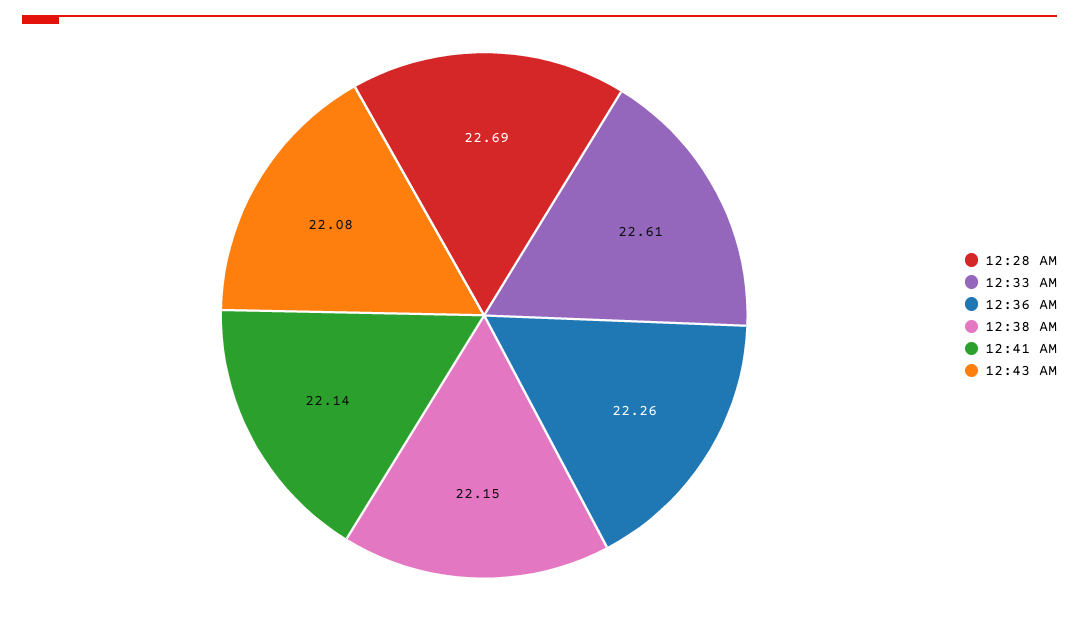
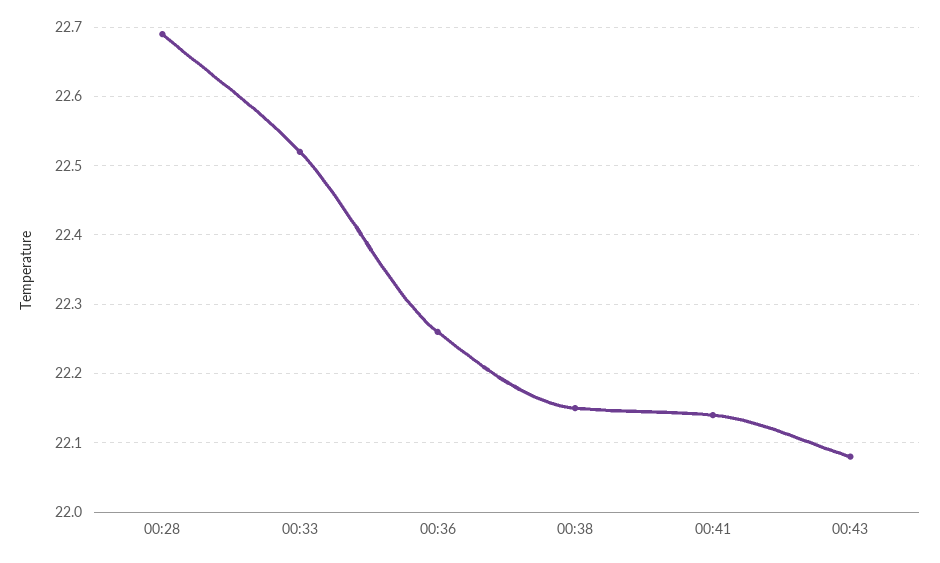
  {
    "12:28 AM": 22.69,
-   "12:33 AM": 22.61,
+   "12:33 AM": 22.52,
    "12:36 AM": 22.26,
    "12:38 AM": 22.15,
    "12:41 AM": 22.14,
    "12:43 AM": 22.08
  }

